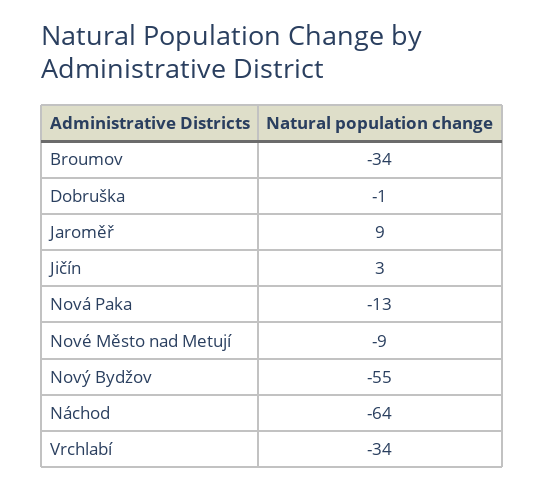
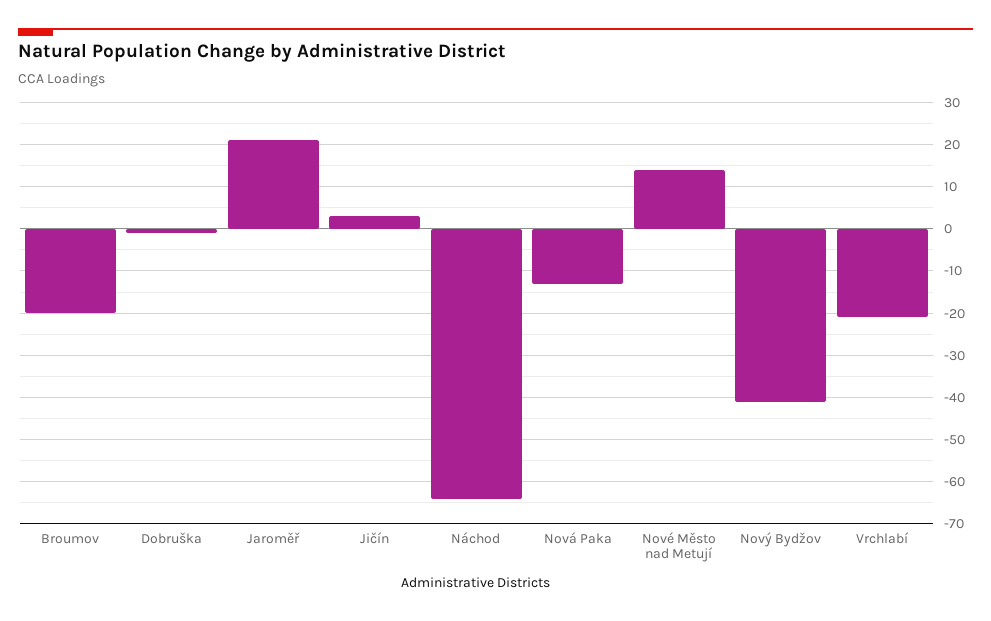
  {
-   "Broumov": -34,
+   "Broumov": -20,
    "Dobruška": -1,
-   "Jaroměř": 9,
+   "Jaroměř": 20,
    "Jičín": 3,
    "Nová Paka": -13,
-   "Nové Město nad Metují": -9,
+   "Nové Město nad Metují": 15,
-   "Nový Bydžov": -55,
+   "Nový Bydžov": -40,
    "Náchod": -64,
-   "Vrchlabí": -34
+   "Vrchlabí": -20
  }

